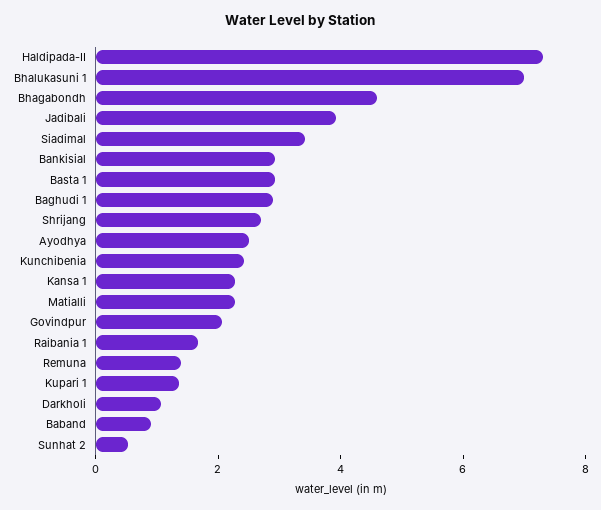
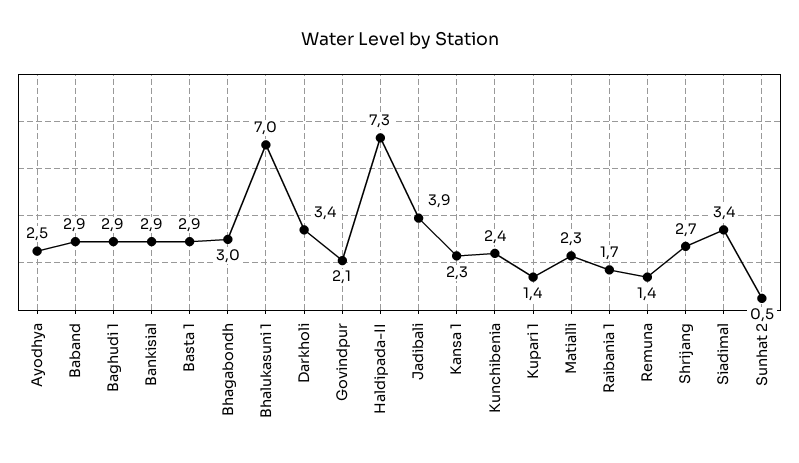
  {
    "Haldipada-II": 7.3,
    "Bhalukasuni 1": 7,
-   "Bhagabondh": 4.5,
+   "Bhagabondh": 3,
    "Jadibali": 3.9,
    "Siadimal": 3.4,
    "Bankisial": 2.9,
    "Basta 1": 2.9,
    "Baghudi 1": 2.9,
    "Shrijang": 2.7,
    "Ayodhya": 2.5,
    "Kunchibenia": 2.4,
    "Kansa 1": 2.3,
    "Matialli": 2.3,
    "Govindpur": 2.1,
    "Raibania 1": 1.7,
    "Remuna": 1.4,
    "Kupari 1": 1.4,
-   "Darkholi": 1,
+   "Darkholi": 3.4,
-   "Baband": 1,
+   "Baband": 2.9,
    "Sunhat 2": 0.5
  }

